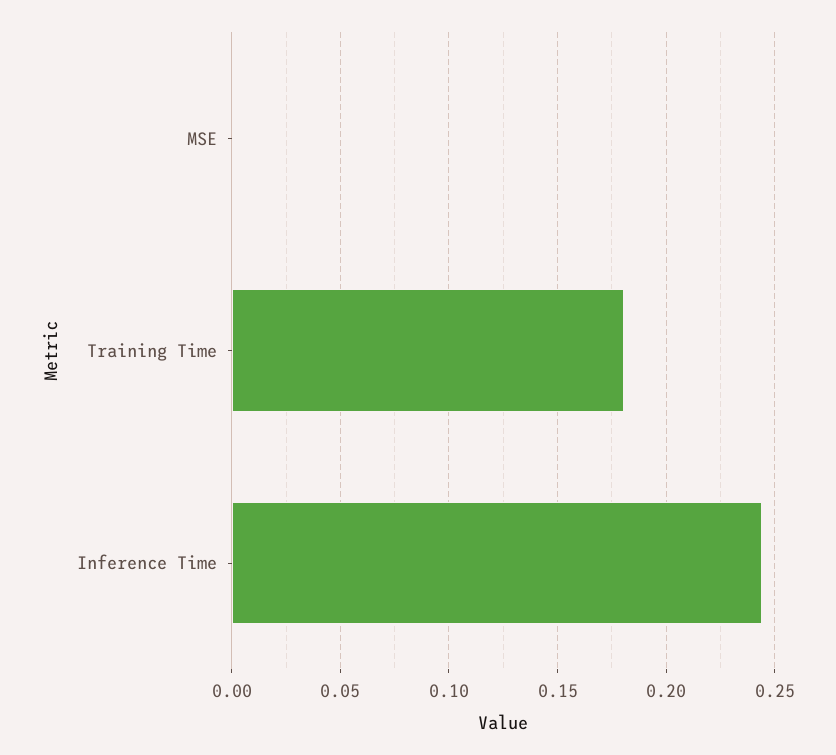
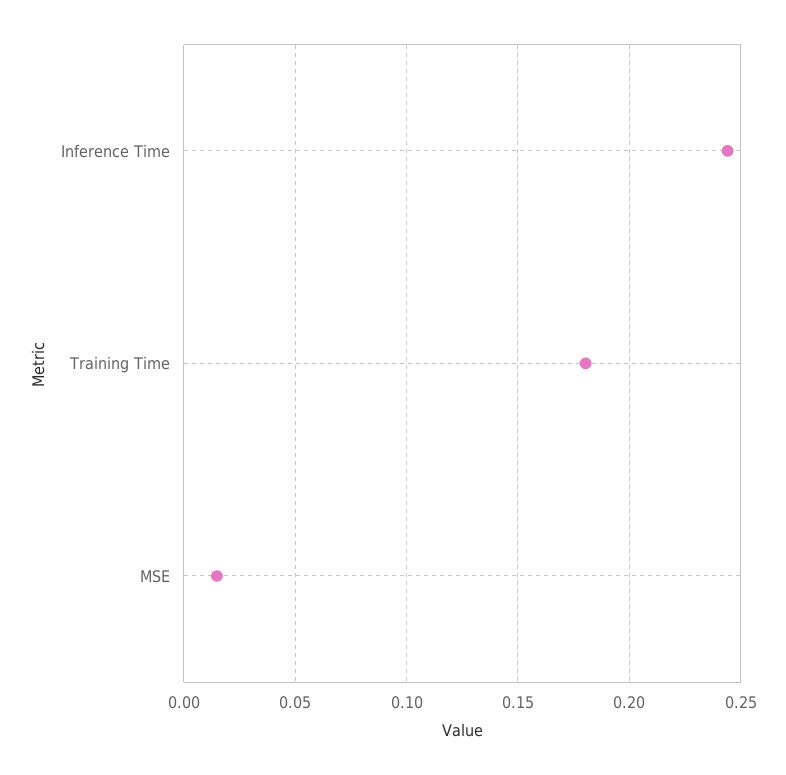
  {
-   "MSE": 0,
+   "MSE": 0.015,
    "Training Time": 0.18,
    "Inference Time": 0.245
  }

